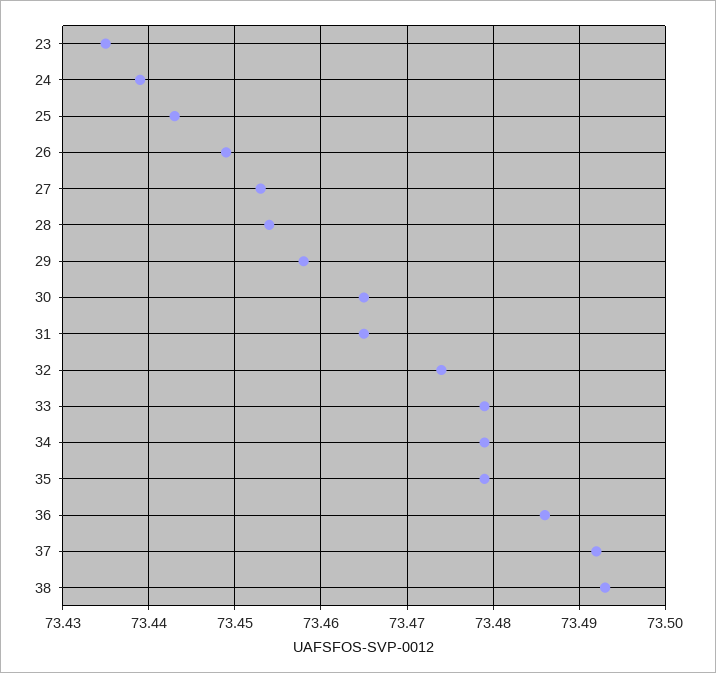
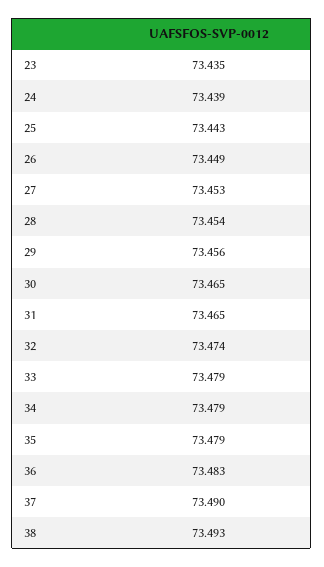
  {
    "23": 73.435,
    "24": 73.439,
    "25": 73.443,
    "26": 73.449,
    "27": 73.453,
    "28": 73.454,
-   "29": 73.458,
+   "29": 73.456,
    "30": 73.465,
    "31": 73.465,
    "32": 73.474,
    "33": 73.479,
    "34": 73.479,
    "35": 73.479,
-   "36": 73.486,
+   "36": 73.483,
-   "37": 73.492,
+   "37": 73.49,
    "38": 73.493
  }

